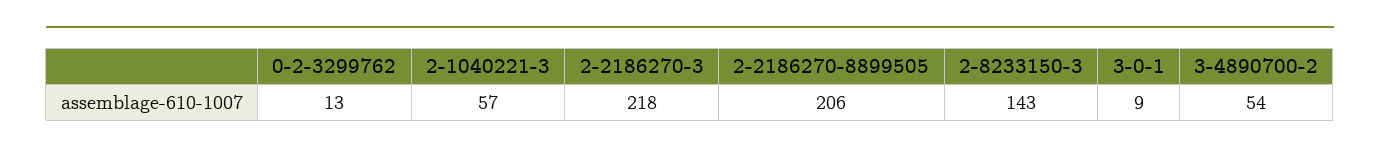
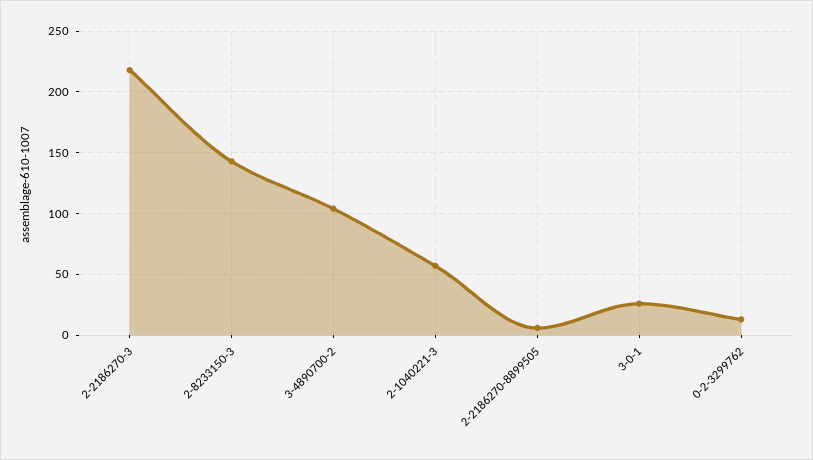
  {
    "0-2-3299762": 13,
    "2-1040221-3": 57,
    "2-2186270-3": 218,
-   "2-2186270-8899505": 206,
+   "2-2186270-8899505": 5,
    "2-8233150-3": 143,
-   "3-0-1": 9,
+   "3-0-1": 25,
-   "3-4890700-2": 54
+   "3-4890700-2": 105
  }

